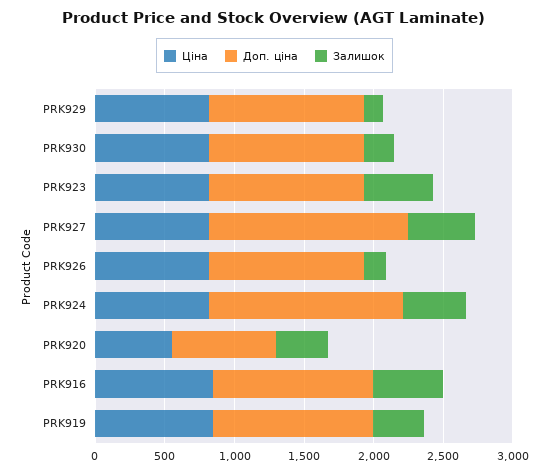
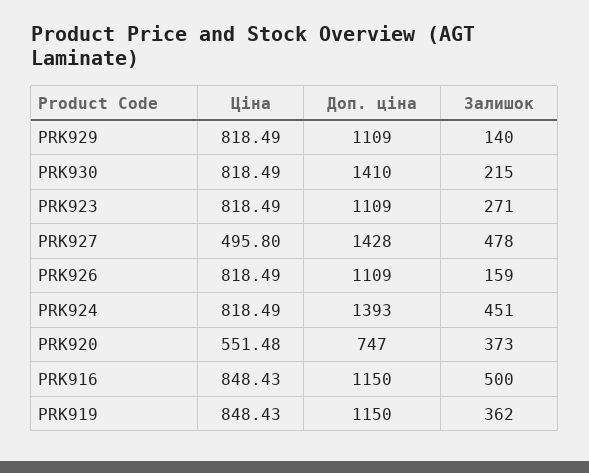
  {
    "Ціна": {
      "PRK929": 818.49,
      "PRK930": 818.49,
      "PRK923": 818.49,
-     "PRK927": 800,
+     "PRK927": 495.8,
      "PRK926": 818.49,
      "PRK924": 818.49,
      "PRK920": 551.48,
      "PRK916": 848.43,
      "PRK919": 848.43
    },
    "Доп. ціна": {
      "PRK929": 1109,
-     "PRK930": 1100,
+     "PRK930": 1410,
      "PRK923": 1109,
      "PRK927": 1428,
      "PRK926": 1109,
      "PRK924": 1393,
      "PRK920": 747,
      "PRK916": 1150,
      "PRK919": 1150
    },
    "Залишок": {
      "PRK929": 140,
      "PRK930": 215,
-     "PRK923": 500,
+     "PRK923": 271,
      "PRK927": 478,
      "PRK926": 159,
      "PRK924": 451,
      "PRK920": 373,
      "PRK916": 500,
      "PRK919": 362
    }
  }

